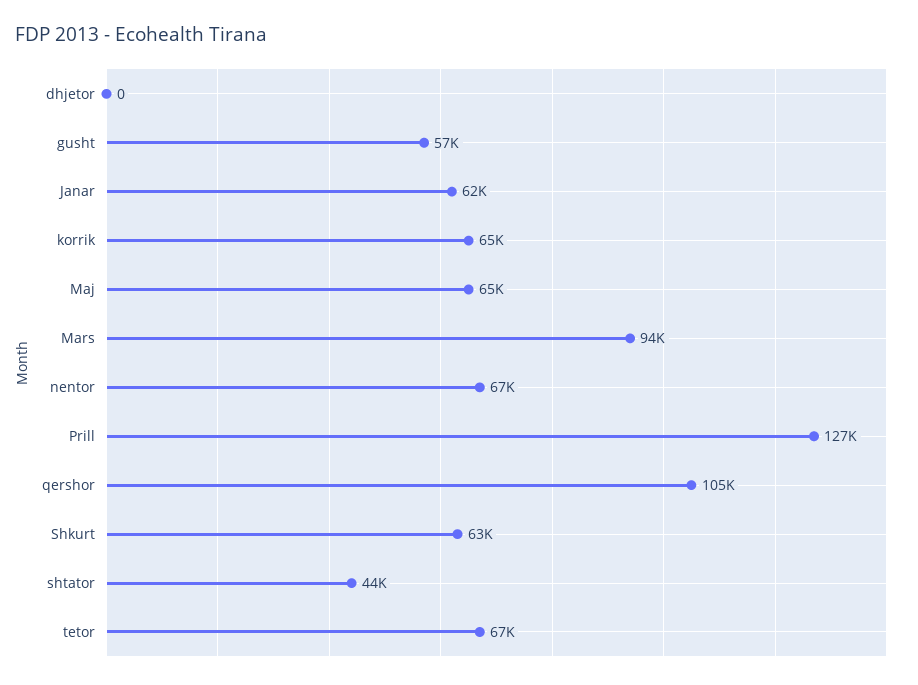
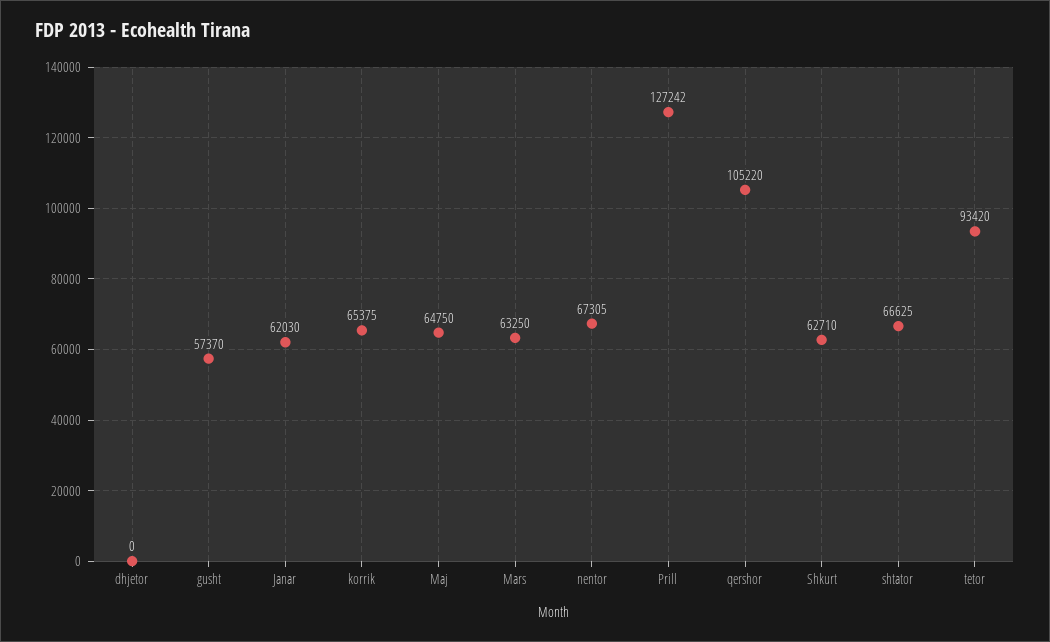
  {
    "dhjetor": 0,
    "gusht": 57370,
    "Janar": 62030,
    "korrik": 65375,
    "Maj": 64750,
-   "Mars": 94000,
+   "Mars": 63250,
    "nentor": 67305,
    "Prill": 127242,
    "qershor": 105220,
    "Shkurt": 62710,
-   "shtator": 44000,
+   "shtator": 66625,
-   "tetor": 67000
+   "tetor": 93420
  }

